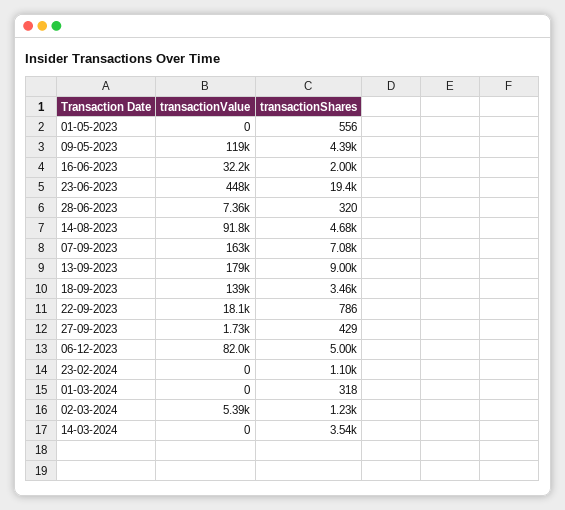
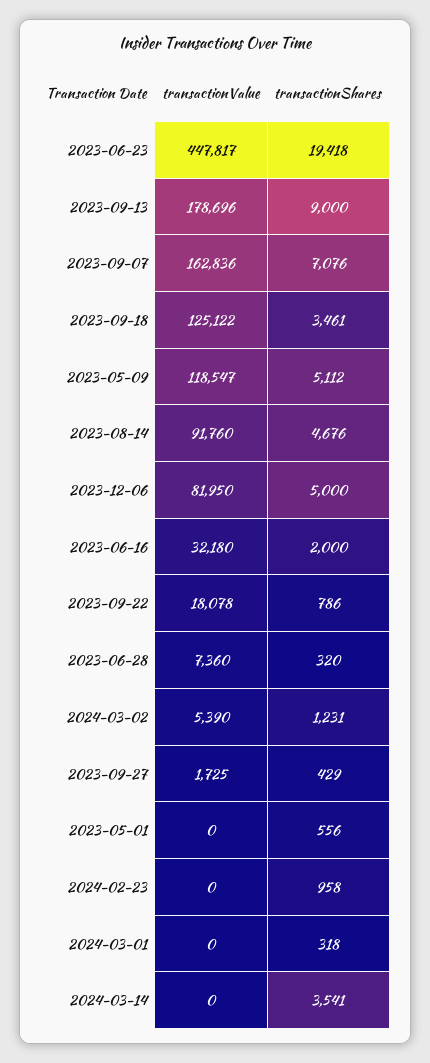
  {
    "transactionValue": {
      "01-05-2023": 0,
      "09-05-2023": 118547,
      "16-06-2023": 32180,
      "23-06-2023": 447817,
      "28-06-2023": 7360,
      "14-08-2023": 91760,
      "07-09-2023": 162836,
      "13-09-2023": 178696,
-     "18-09-2023": 139000,
+     "18-09-2023": 125122,
      "22-09-2023": 18078,
      "27-09-2023": 1725,
      "06-12-2023": 81950,
      "23-02-2024": 0,
      "01-03-2024": 0,
      "02-03-2024": 5390,
      "14-03-2024": 0
    },
    "transactionShares": {
      "01-05-2023": 556,
-     "09-05-2023": 4390,
+     "09-05-2023": 5112,
      "16-06-2023": 2000,
      "23-06-2023": 19418,
      "28-06-2023": 320,
      "14-08-2023": 4676,
      "07-09-2023": 7076,
      "13-09-2023": 9000,
      "18-09-2023": 3461,
      "22-09-2023": 786,
      "27-09-2023": 429,
      "06-12-2023": 5000,
-     "23-02-2024": 1100,
+     "23-02-2024": 958,
      "01-03-2024": 318,
      "02-03-2024": 1231,
      "14-03-2024": 3541
    }
  }

